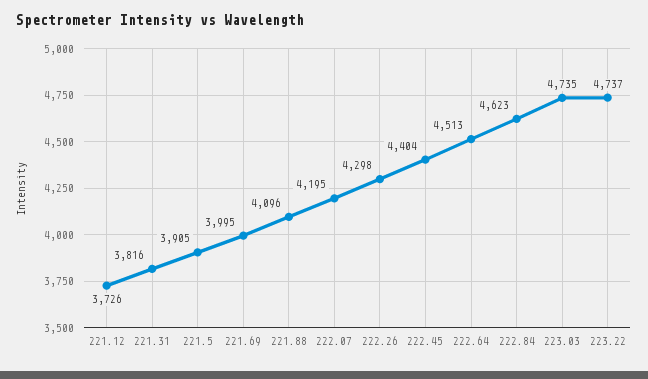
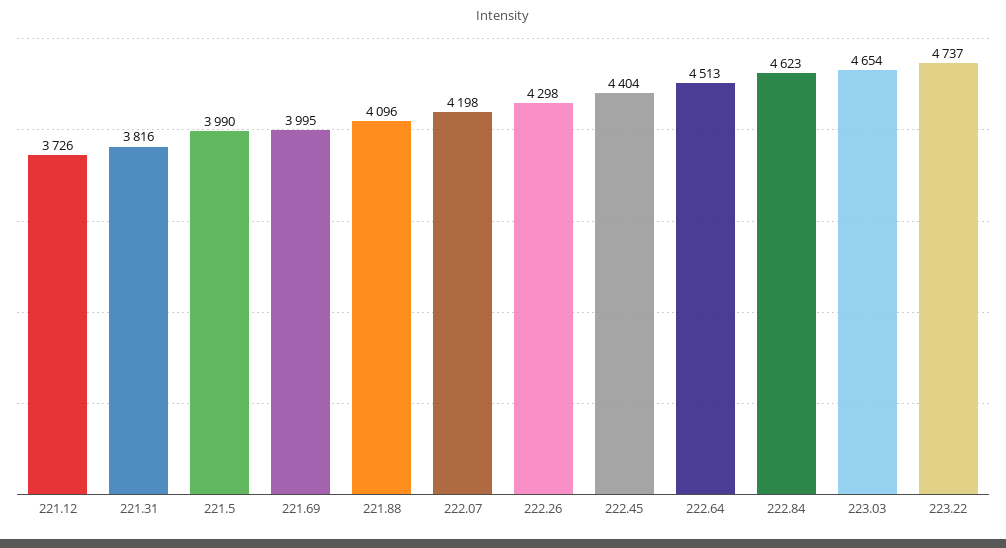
  {
    "221.12": 3726,
    "221.31": 3816,
-   "221.5": 3905,
+   "221.5": 3990,
    "221.69": 3995,
    "221.88": 4096,
-   "222.07": 4195,
+   "222.07": 4198,
    "222.26": 4298,
    "222.45": 4404,
    "222.64": 4513,
    "222.84": 4623,
-   "223.03": 4735,
+   "223.03": 4654,
    "223.22": 4737
  }

